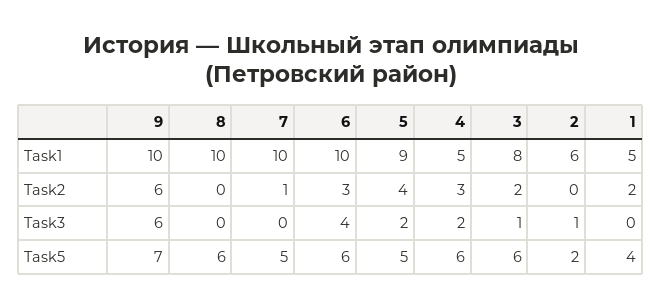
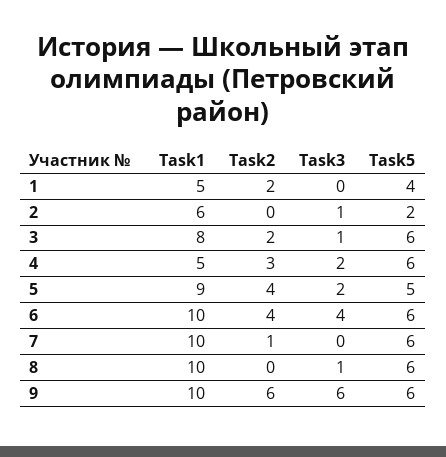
  {
    "9": {
      "Task1": 10,
      "Task2": 6,
      "Task3": 6,
-     "Task5": 7
+     "Task5": 6
    },
    "8": {
      "Task1": 10,
      "Task2": 0,
-     "Task3": 0,
+     "Task3": 1,
      "Task5": 6
    },
    "7": {
      "Task1": 10,
      "Task2": 1,
      "Task3": 0,
-     "Task5": 5
+     "Task5": 6
    },
    "6": {
      "Task1": 10,
-     "Task2": 3,
+     "Task2": 4,
      "Task3": 4,
      "Task5": 6
    },
    "5": {
      "Task1": 9,
      "Task2": 4,
      "Task3": 2,
      "Task5": 5
    },
    "4": {
      "Task1": 5,
      "Task2": 3,
      "Task3": 2,
      "Task5": 6
    },
    "3": {
      "Task1": 8,
      "Task2": 2,
      "Task3": 1,
      "Task5": 6
    },
    "2": {
      "Task1": 6,
      "Task2": 0,
      "Task3": 1,
      "Task5": 2
    },
    "1": {
      "Task1": 5,
      "Task2": 2,
      "Task3": 0,
      "Task5": 4
    }
  }

